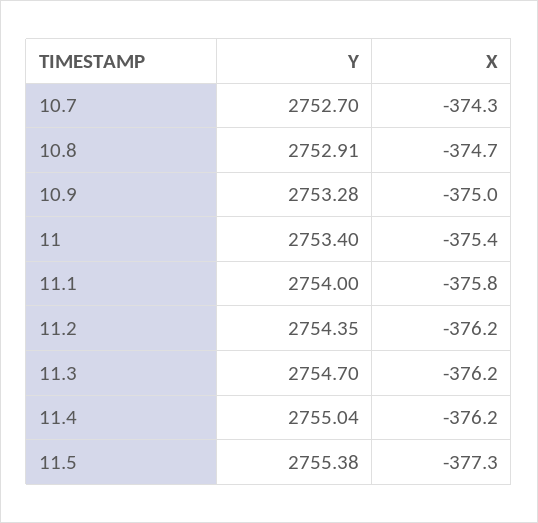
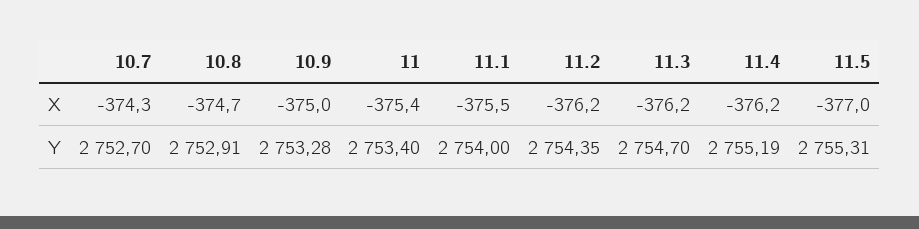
  {
    "Y": {
      "10.7": 2752.7,
      "10.8": 2752.91,
      "10.9": 2753.28,
      "11": 2753.4,
      "11.1": 2754,
      "11.2": 2754.35,
      "11.3": 2754.7,
-     "11.4": 2755.04,
+     "11.4": 2755.19,
-     "11.5": 2755.38
+     "11.5": 2755.31
    },
    "X": {
      "10.7": -374.3,
      "10.8": -374.7,
      "10.9": -375,
      "11": -375.4,
-     "11.1": -375.8,
+     "11.1": -375.5,
      "11.2": -376.2,
      "11.3": -376.2,
      "11.4": -376.2,
-     "11.5": -377.3
+     "11.5": -377
    }
  }

